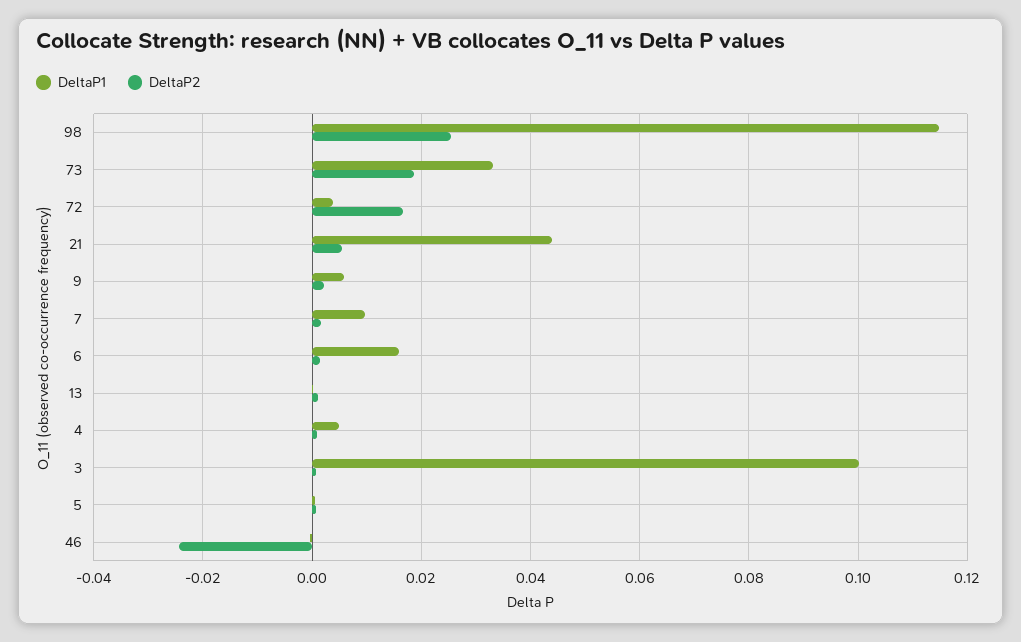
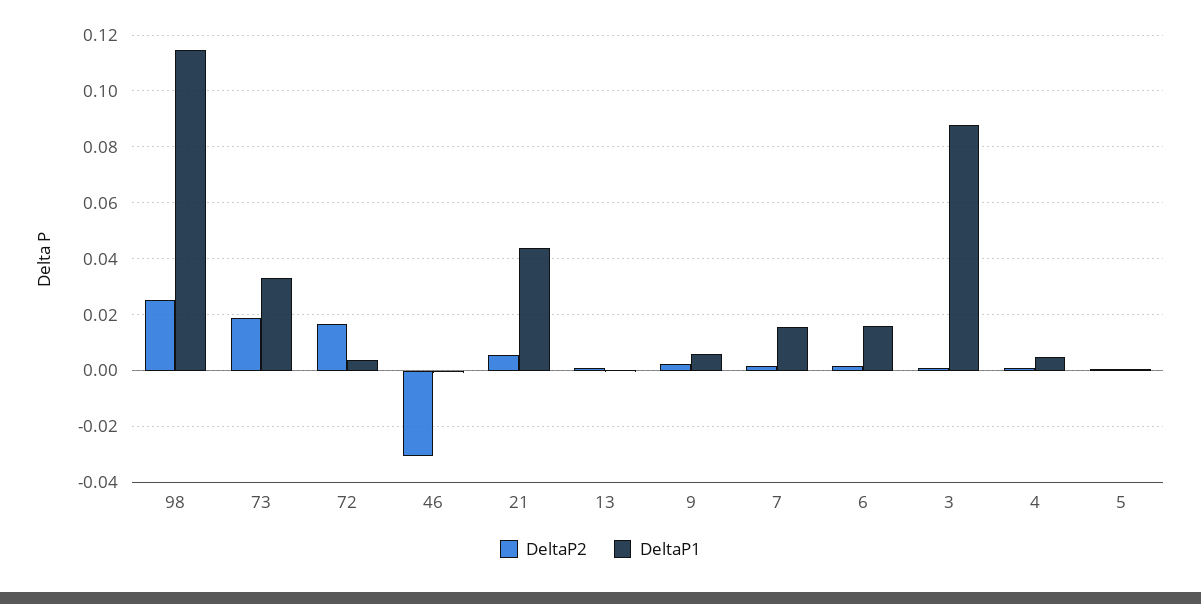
  {
    "DeltaP1": {
      "98": 0.114,
      "73": 0.034,
      "72": 0.004,
      "21": 0.044,
      "9": 0.006,
-     "7": 0.01,
+     "7": 0.015,
      "6": 0.016,
      "13": 0,
      "4": 0.006,
-     "3": 0.1,
+     "3": 0.0875,
      "5": 0,
      "46": 0
    },
    "DeltaP2": {
      "98": 0.026,
      "73": 0.018,
      "72": 0.016,
      "21": 0.006,
      "9": 0.002,
      "7": 0.002,
      "6": 0.002,
      "13": 0.002,
      "4": 0,
      "3": 0,
      "5": 0,
-     "46": -0.024
+     "46": -0.03
    }
  }

